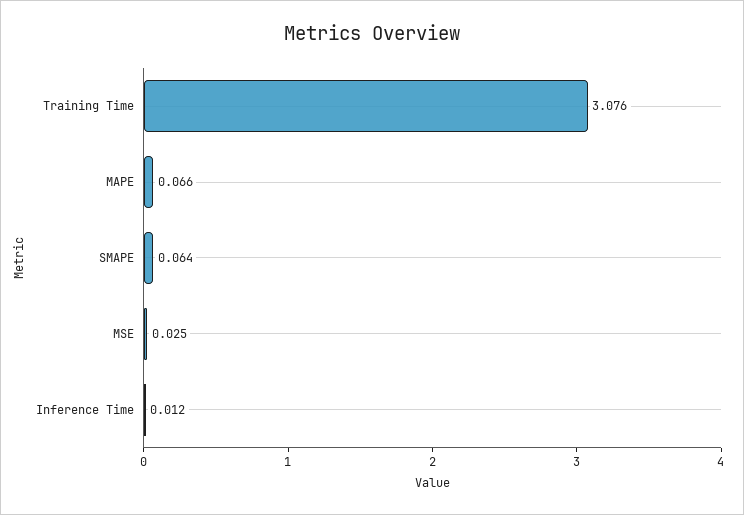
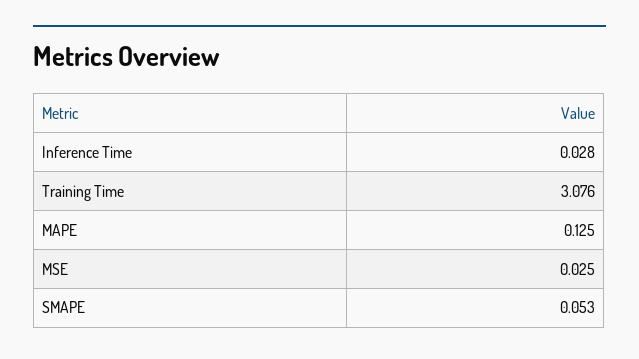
  {
    "Training Time": 3.076,
-   "MAPE": 0.066,
+   "MAPE": 0.125,
-   "SMAPE": 0.064,
+   "SMAPE": 0.053,
    "MSE": 0.025,
-   "Inference Time": 0.012
+   "Inference Time": 0.028
  }

